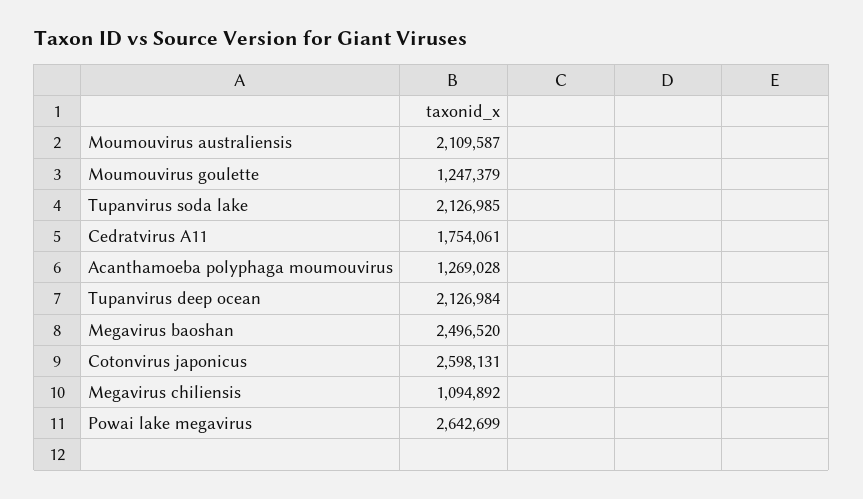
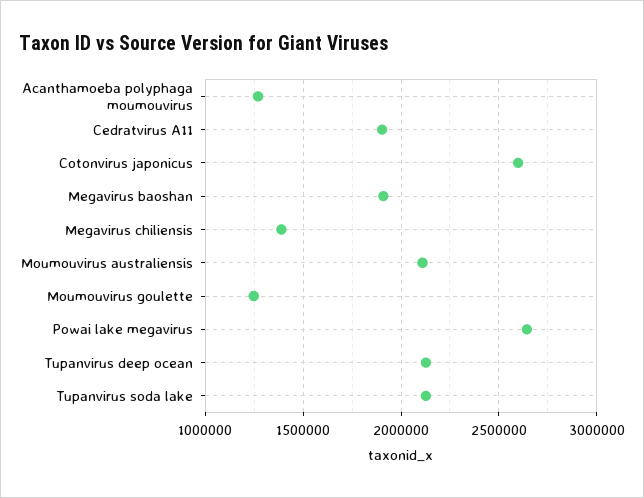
  {
    "Moumouvirus australiensis": 2109587,
    "Moumouvirus goulette": 1247379,
    "Tupanvirus soda lake": 2126985,
-   "Cedratvirus A11": 1754061,
+   "Cedratvirus A11": 1900000,
    "Acanthamoeba polyphaga moumouvirus": 1269028,
    "Tupanvirus deep ocean": 2126984,
-   "Megavirus baoshan": 2496520,
+   "Megavirus baoshan": 1900000,
    "Cotonvirus japonicus": 2598131,
-   "Megavirus chiliensis": 1094892,
+   "Megavirus chiliensis": 1400000,
    "Powai lake megavirus": 2642699
  }

